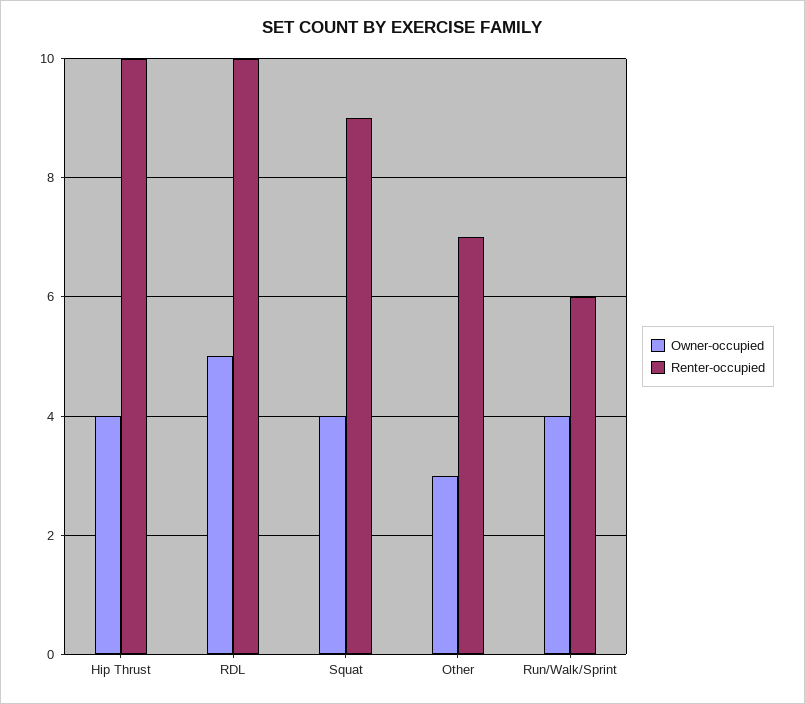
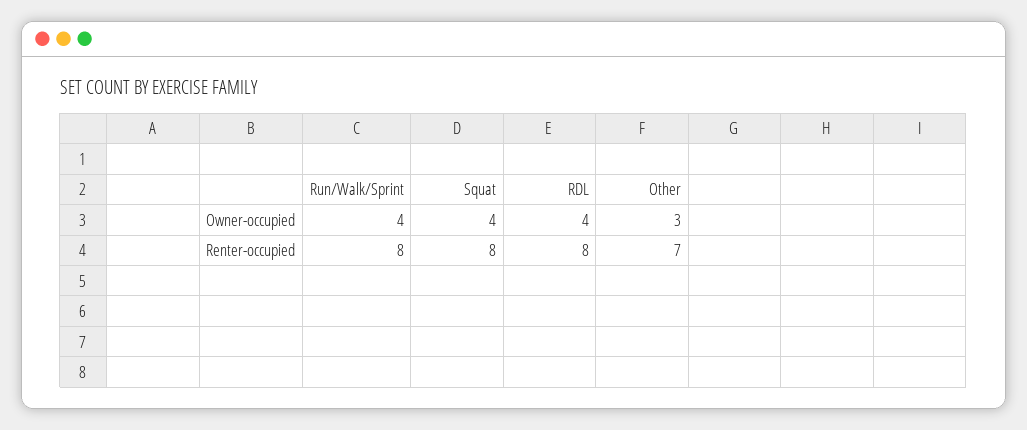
  {
    "Owner-occupied": {
-     "Hip Thrust": 4,
-     "RDL": 5,
+     "RDL": 4,
      "Squat": 4,
      "Other": 3,
      "Run/Walk/Sprint": 4
    },
    "Renter-occupied": {
-     "Hip Thrust": 10,
-     "RDL": 10,
+     "RDL": 8,
-     "Squat": 9,
+     "Squat": 8,
      "Other": 7,
-     "Run/Walk/Sprint": 6
+     "Run/Walk/Sprint": 8
    }
  }

